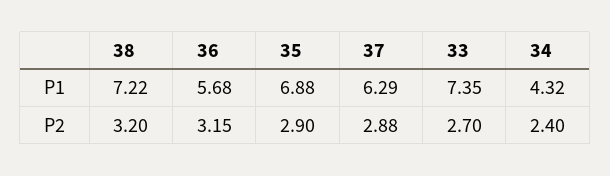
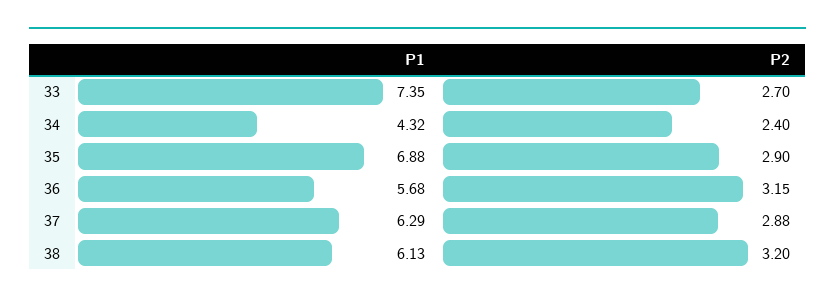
  {
    "38": {
-     "P1": 7.22,
+     "P1": 6.13,
      "P2": 3.2
    },
    "36": {
      "P1": 5.68,
      "P2": 3.15
    },
    "35": {
      "P1": 6.88,
      "P2": 2.9
    },
    "37": {
      "P1": 6.29,
      "P2": 2.88
    },
    "33": {
      "P1": 7.35,
      "P2": 2.7
    },
    "34": {
      "P1": 4.32,
      "P2": 2.4
    }
  }

